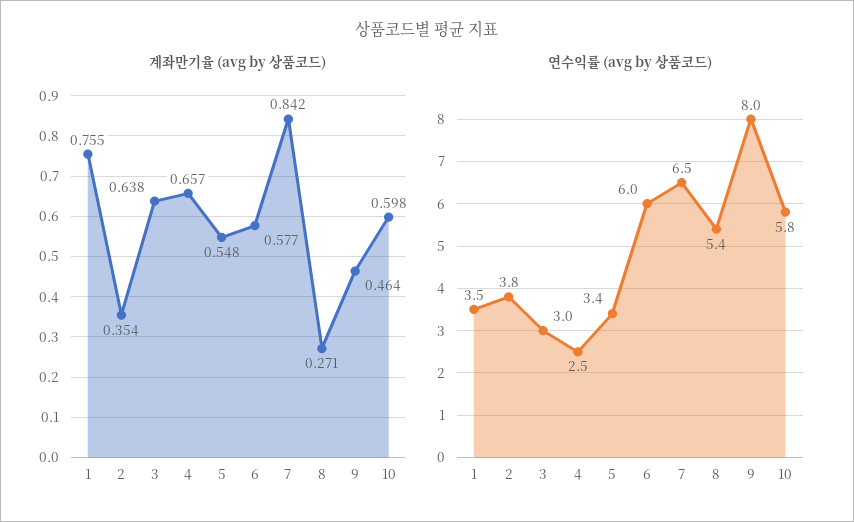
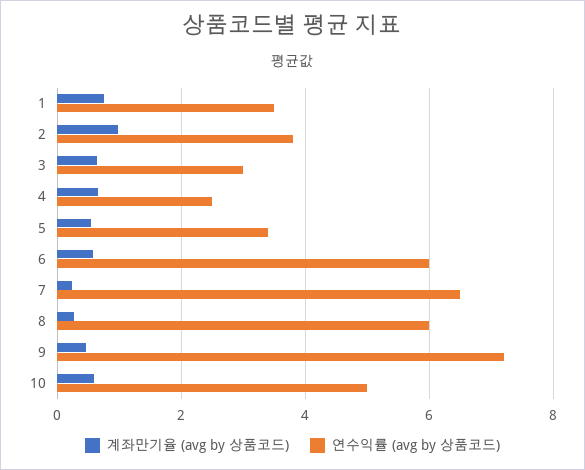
  {
    "계좌만기율 (avg by 상품코드)": {
      "1": 0.755,
-     "2": 0.354,
+     "2": 1,
      "3": 0.638,
      "4": 0.657,
      "5": 0.548,
      "6": 0.577,
-     "7": 0.842,
+     "7": 0.2,
      "8": 0.271,
      "9": 0.464,
      "10": 0.598
    },
    "연수익률 (avg by 상품코드)": {
      "1": 3.5,
      "2": 3.8,
      "3": 3,
      "4": 2.5,
      "5": 3.4,
      "6": 6,
      "7": 6.5,
-     "8": 5.4,
+     "8": 6,
-     "9": 8,
+     "9": 7.2,
-     "10": 5.8
+     "10": 5
    }
  }

